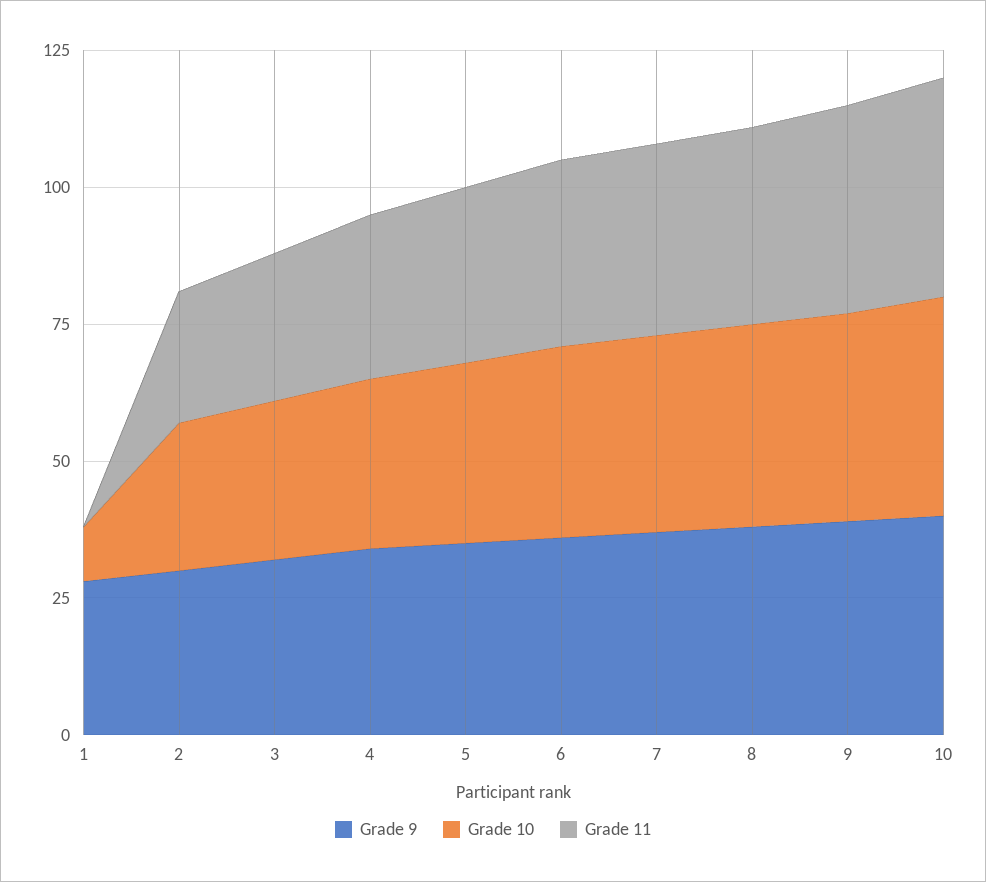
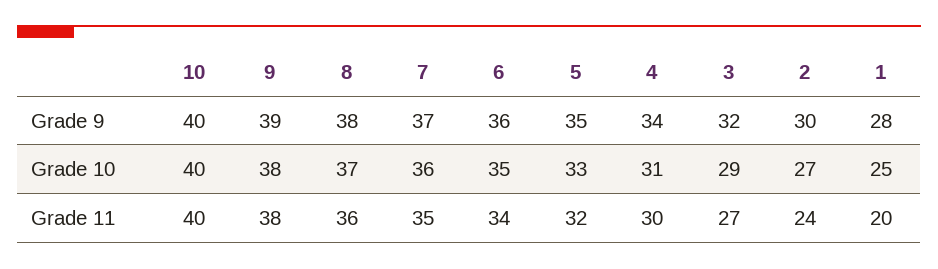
  {
    "Grade 9": {
      "1": 28,
      "2": 30,
      "3": 32,
      "4": 34,
      "5": 35,
      "6": 36,
      "7": 37,
      "8": 38,
      "9": 39,
      "10": 40
    },
    "Grade 10": {
-     "1": 10,
+     "1": 25,
      "2": 27,
      "3": 29,
      "4": 31,
      "5": 33,
      "6": 35,
      "7": 36,
      "8": 37,
      "9": 38,
      "10": 40
    },
    "Grade 11": {
-     "1": 0,
+     "1": 20,
      "2": 24,
      "3": 27,
      "4": 30,
      "5": 32,
      "6": 34,
      "7": 35,
      "8": 36,
      "9": 38,
      "10": 40
    }
  }

